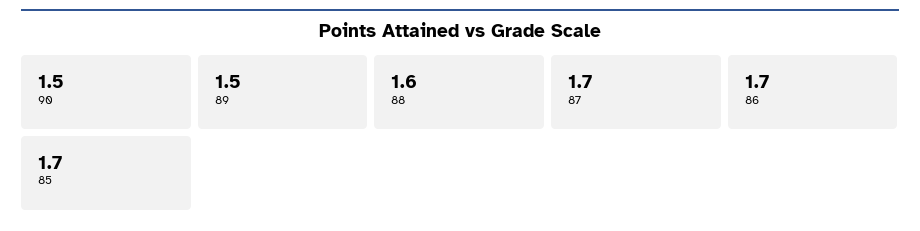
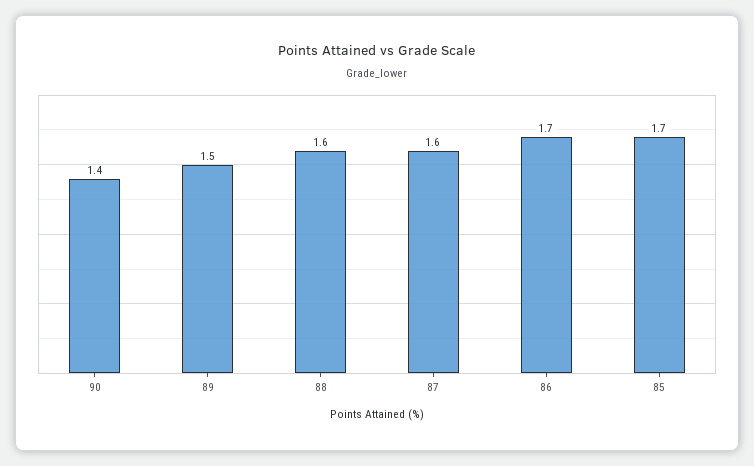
  {
-   "90": 1.5,
+   "90": 1.4,
    "89": 1.5,
    "88": 1.6,
-   "87": 1.7,
+   "87": 1.6,
    "86": 1.7,
    "85": 1.7
  }

